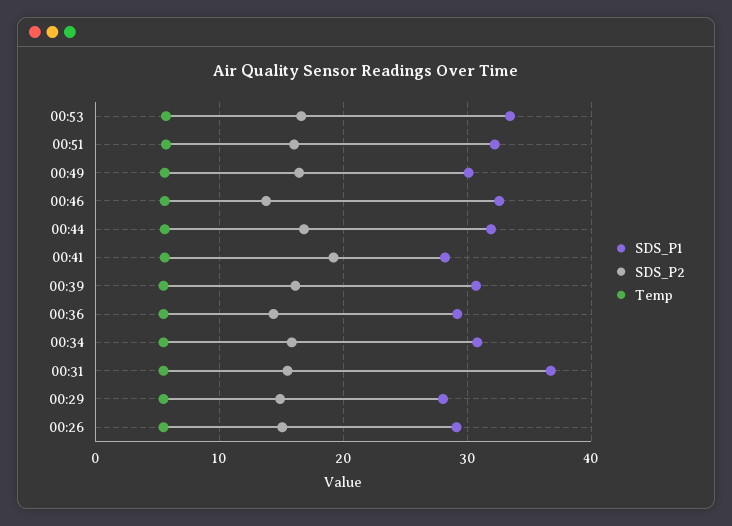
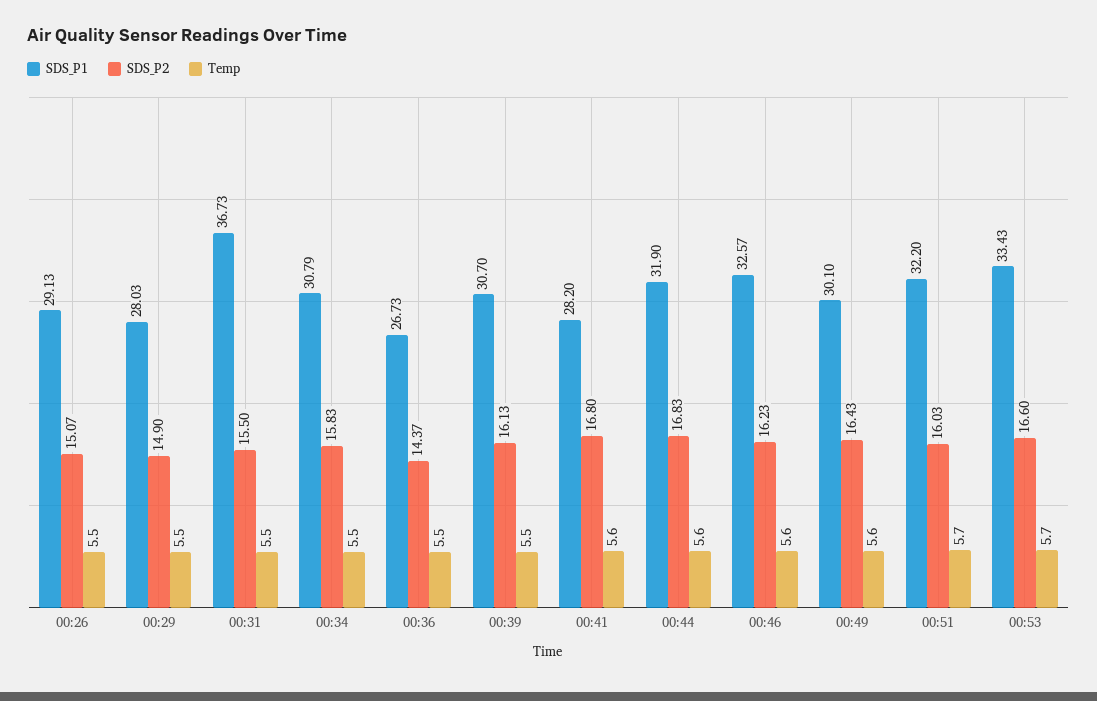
  {
    "SDS_P1": {
      "00:53": 33.43,
      "00:51": 32.2,
      "00:49": 30.1,
      "00:46": 32.57,
      "00:44": 31.9,
      "00:41": 28.2,
      "00:39": 30.7,
-     "00:36": 29,
+     "00:36": 26.73,
      "00:34": 30.79,
      "00:31": 36.73,
      "00:29": 28.03,
      "00:26": 29.13
    },
    "SDS_P2": {
      "00:53": 16.6,
      "00:51": 16.03,
      "00:49": 16.43,
-     "00:46": 14,
+     "00:46": 16.23,
      "00:44": 16.83,
-     "00:41": 19,
+     "00:41": 16.8,
      "00:39": 16.13,
      "00:36": 14.37,
      "00:34": 15.83,
      "00:31": 15.5,
      "00:29": 14.9,
      "00:26": 15.07
    },
    "Temp": {
      "00:53": 5.7,
      "00:51": 5.7,
      "00:49": 5.6,
      "00:46": 5.6,
      "00:44": 5.6,
      "00:41": 5.6,
      "00:39": 5.5,
      "00:36": 5.5,
      "00:34": 5.5,
      "00:31": 5.5,
      "00:29": 5.5,
      "00:26": 5.5
    }
  }

